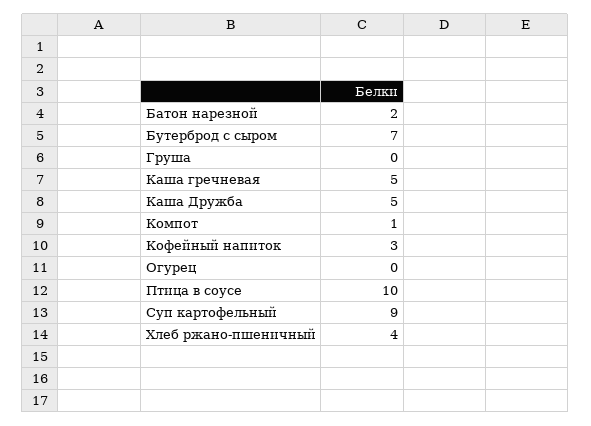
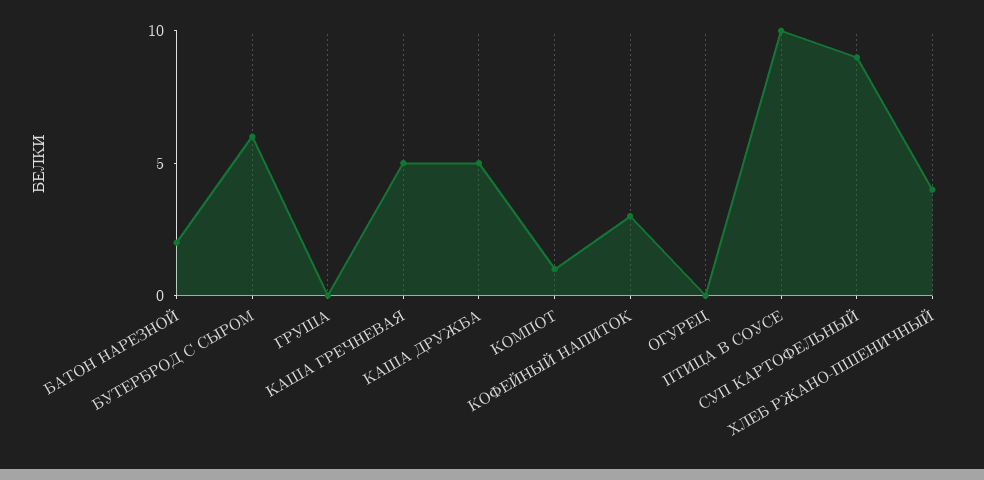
  {
    "Батон нарезной": 2,
-   "Бутерброд с сыром": 7,
+   "Бутерброд с сыром": 6,
    "Груша": 0,
    "Каша гречневая": 5,
    "Каша Дружба": 5,
    "Компот": 1,
    "Кофейный напиток": 3,
    "Огурец": 0,
    "Птица в соусе": 10,
    "Суп картофельный": 9,
    "Хлеб ржано-пшеничный": 4
  }

